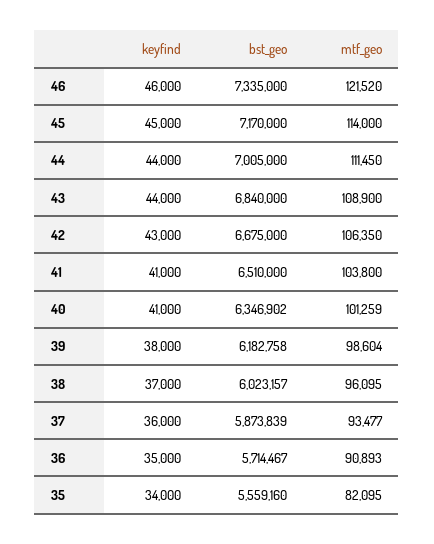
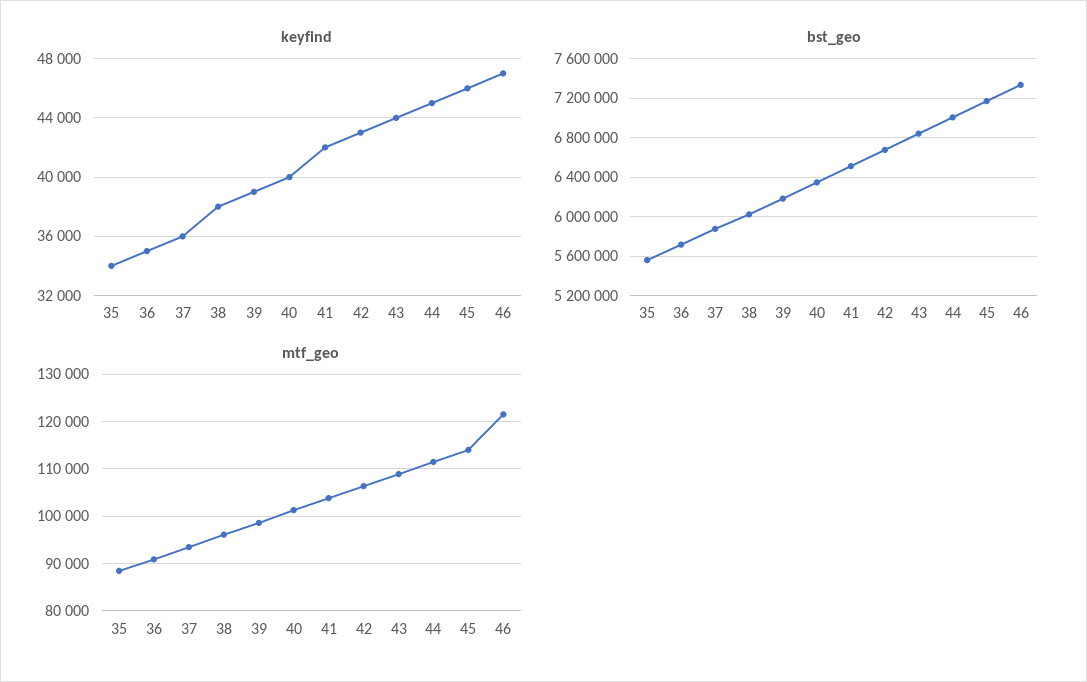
  {
    "keyfind": {
-     "46": 46000,
+     "46": 47000,
-     "45": 45000,
+     "45": 46000,
-     "44": 44000,
+     "44": 45000,
      "43": 44000,
      "42": 43000,
-     "41": 41000,
+     "41": 42000,
-     "40": 41000,
+     "40": 40000,
-     "39": 38000,
+     "39": 39000,
-     "38": 37000,
+     "38": 38000,
      "37": 36000,
      "36": 35000,
      "35": 34000
    },
    "bst_geo": {
      "46": 7335000,
      "45": 7170000,
      "44": 7005000,
      "43": 6840000,
      "42": 6675000,
      "41": 6510000,
      "40": 6346902,
      "39": 6182758,
      "38": 6023157,
      "37": 5873839,
      "36": 5714467,
      "35": 5559160
    },
    "mtf_geo": {
      "46": 121520,
      "45": 114000,
      "44": 111450,
      "43": 108900,
      "42": 106350,
      "41": 103800,
      "40": 101259,
      "39": 98604,
      "38": 96095,
      "37": 93477,
      "36": 90893,
-     "35": 82095
+     "35": 88000
    }
  }

